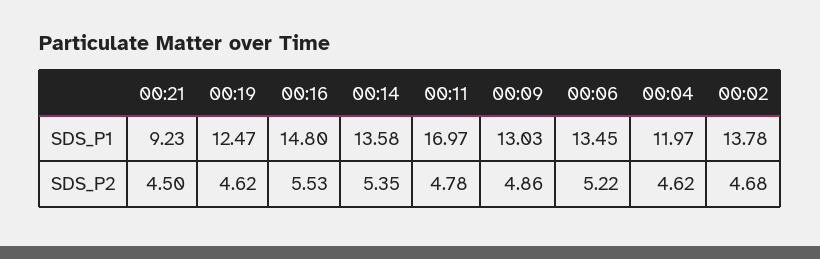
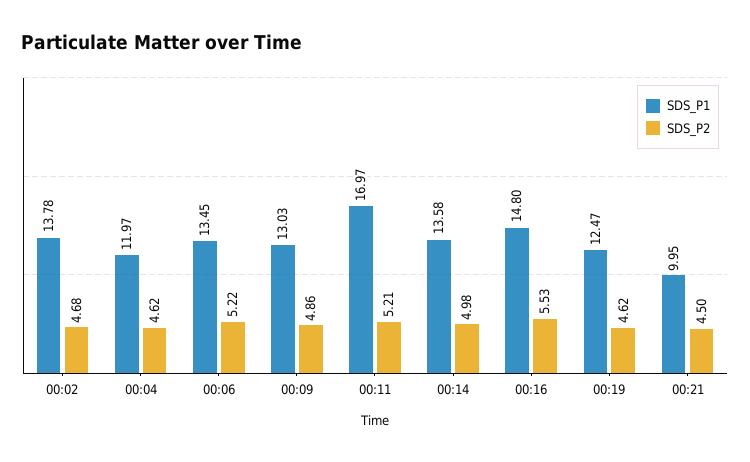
  {
    "SDS_P1": {
-     "00:21": 9.23,
+     "00:21": 9.95,
      "00:19": 12.47,
      "00:16": 14.8,
      "00:14": 13.58,
      "00:11": 16.97,
      "00:09": 13.03,
      "00:06": 13.45,
      "00:04": 11.97,
      "00:02": 13.78
    },
    "SDS_P2": {
      "00:21": 4.5,
      "00:19": 4.62,
      "00:16": 5.53,
-     "00:14": 5.35,
+     "00:14": 4.98,
-     "00:11": 4.78,
+     "00:11": 5.21,
      "00:09": 4.86,
      "00:06": 5.22,
      "00:04": 4.62,
      "00:02": 4.68
    }
  }

